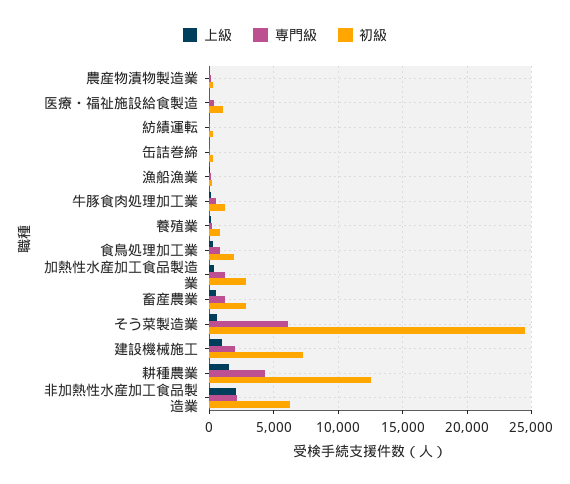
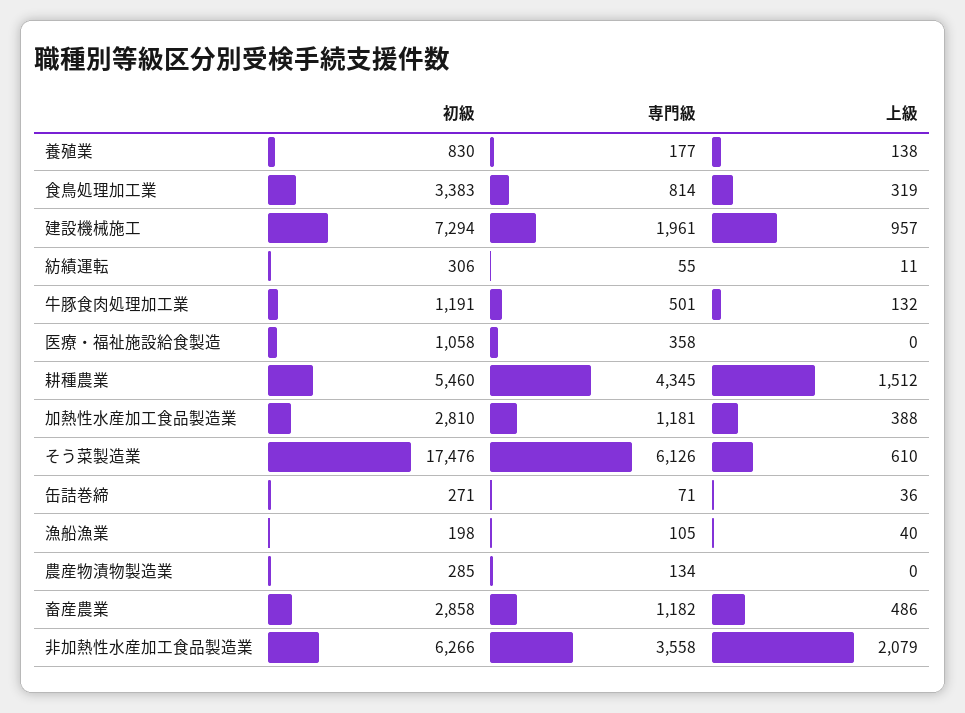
  {
    "上級": {
      "農産物漬物製造業": 0,
      "医療・福祉施設給食製造": 0,
      "紡績運転": 11,
      "缶詰巻締": 36,
      "漁船漁業": 40,
      "牛豚食肉処理加工業": 132,
      "養殖業": 138,
      "食鳥処理加工業": 319,
      "加熱性水産加工食品製造業": 388,
      "畜産農業": 486,
      "そう菜製造業": 610,
      "建設機械施工": 957,
      "耕種農業": 1512,
      "非加熱性水産加工食品製造業": 2079
    },
    "専門級": {
      "農産物漬物製造業": 134,
      "医療・福祉施設給食製造": 358,
      "紡績運転": 55,
      "缶詰巻締": 71,
      "漁船漁業": 105,
      "牛豚食肉処理加工業": 501,
      "養殖業": 177,
      "食鳥処理加工業": 814,
      "加熱性水産加工食品製造業": 1181,
      "畜産農業": 1182,
      "そう菜製造業": 6126,
      "建設機械施工": 1961,
      "耕種農業": 4345,
-     "非加熱性水産加工食品製造業": 2000
+     "非加熱性水産加工食品製造業": 3558
    },
    "初級": {
      "農産物漬物製造業": 285,
      "医療・福祉施設給食製造": 1058,
      "紡績運転": 306,
      "缶詰巻締": 271,
      "漁船漁業": 198,
      "牛豚食肉処理加工業": 1191,
      "養殖業": 830,
-     "食鳥処理加工業": 2000,
+     "食鳥処理加工業": 3383,
      "加熱性水産加工食品製造業": 2810,
      "畜産農業": 2858,
-     "そう菜製造業": 24500,
+     "そう菜製造業": 17476,
      "建設機械施工": 7294,
-     "耕種農業": 12500,
+     "耕種農業": 5460,
      "非加熱性水産加工食品製造業": 6266
    }
  }

